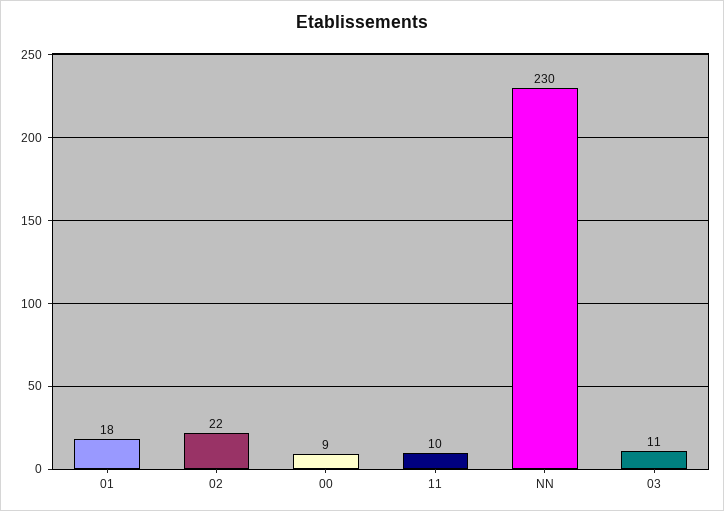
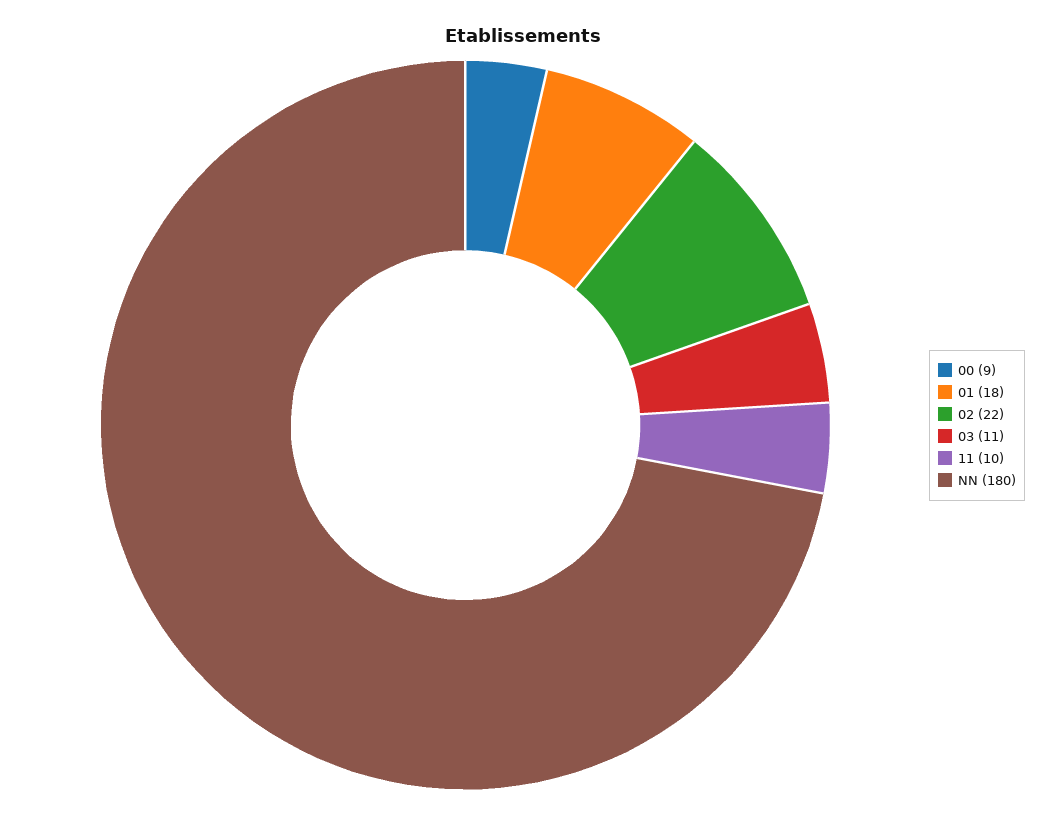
  {
    "01": 18,
    "02": 22,
    "00": 9,
    "11": 10,
-   "NN": 230,
+   "NN": 180,
    "03": 11
  }

